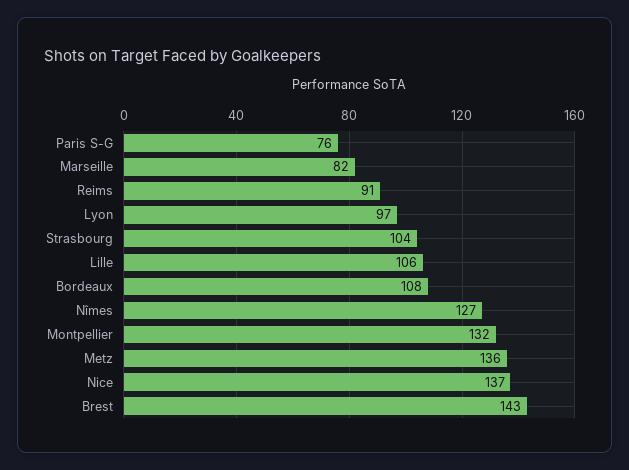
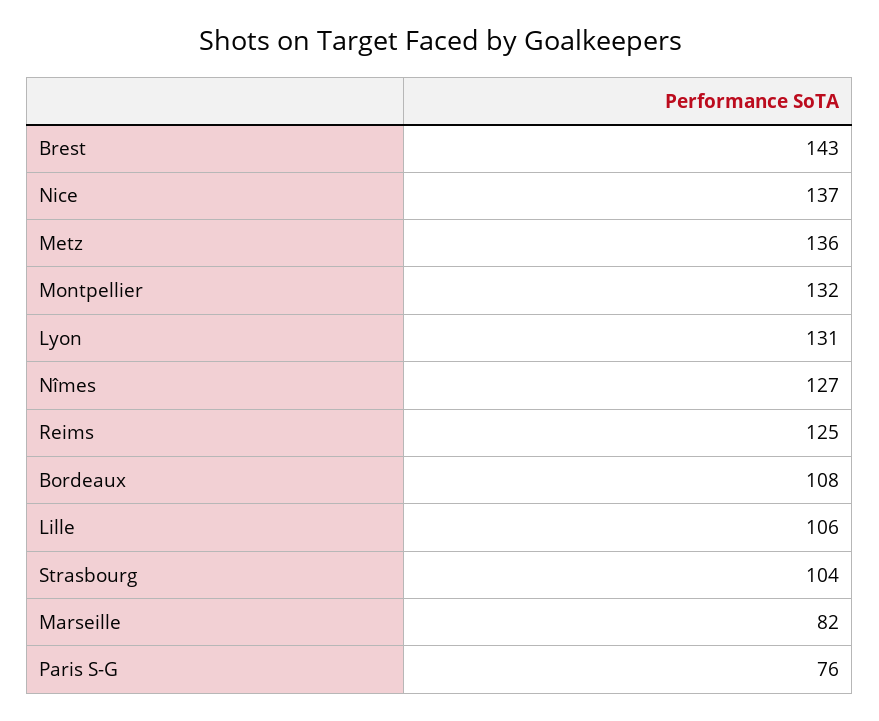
  {
    "Paris S-G": 76,
    "Marseille": 82,
-   "Reims": 91,
+   "Reims": 125,
-   "Lyon": 97,
+   "Lyon": 131,
    "Strasbourg": 104,
    "Lille": 106,
    "Bordeaux": 108,
    "Nîmes": 127,
    "Montpellier": 132,
    "Metz": 136,
    "Nice": 137,
    "Brest": 143
  }

